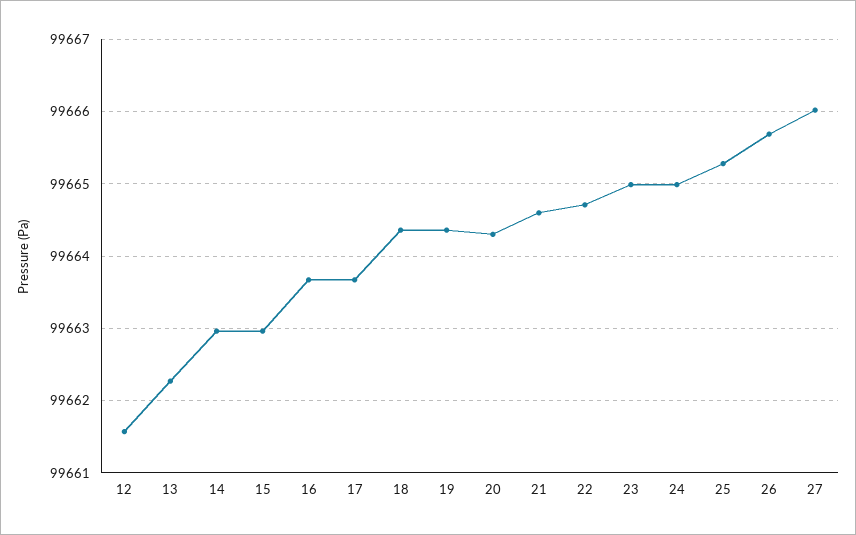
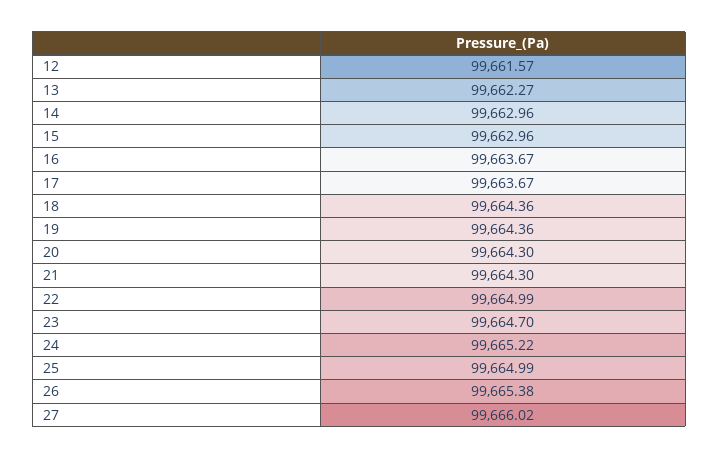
  {
    "12": 99661.57,
    "13": 99662.27,
    "14": 99662.96,
    "15": 99662.96,
    "16": 99663.67,
    "17": 99663.67,
    "18": 99664.36,
    "19": 99664.36,
    "20": 99664.3,
-   "21": 99664.6,
+   "21": 99664.3,
-   "22": 99664.7,
+   "22": 99664.99,
-   "23": 99665,
+   "23": 99664.7,
-   "24": 99665,
+   "24": 99665.22,
-   "25": 99665.3,
+   "25": 99664.99,
-   "26": 99665.7,
+   "26": 99665.38,
    "27": 99666.02
  }

